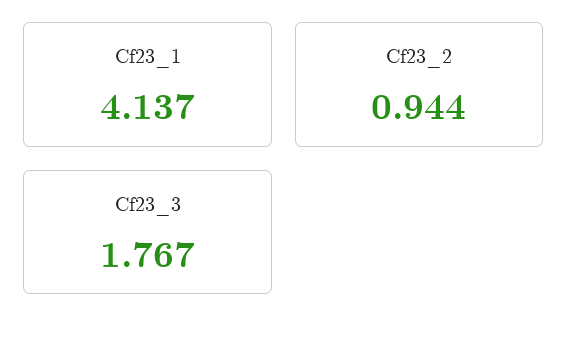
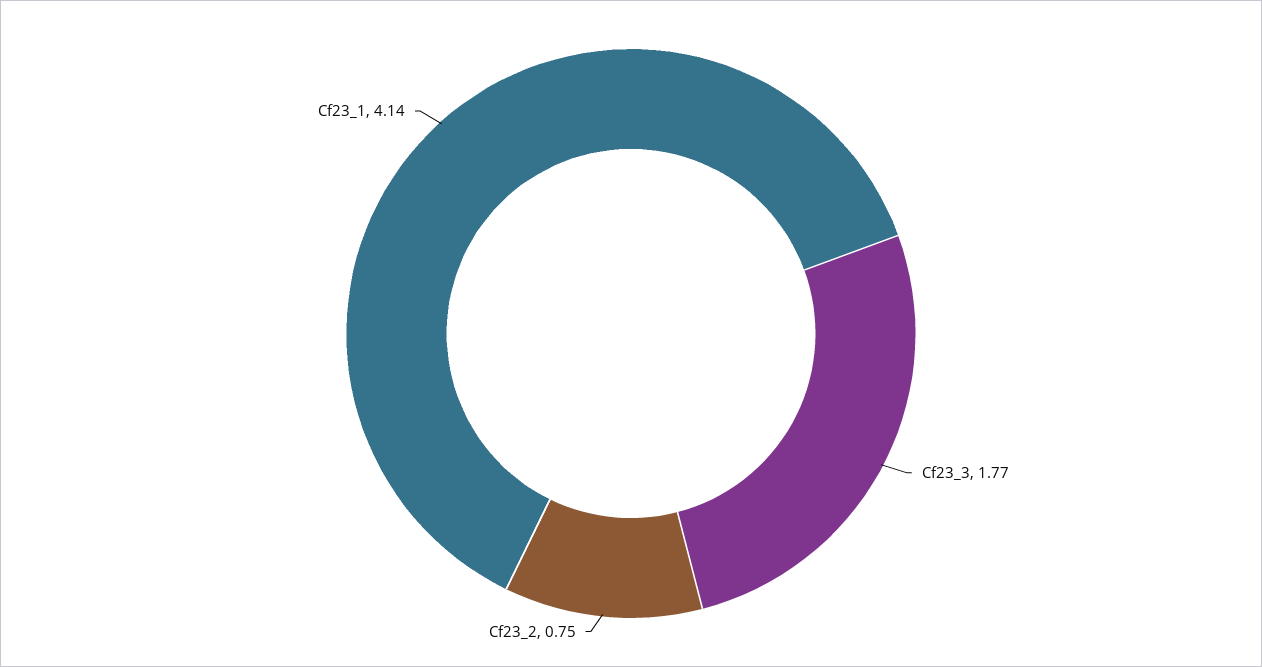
  {
    "Cf23_1": 4.137,
-   "Cf23_2": 0.944,
+   "Cf23_2": 0.75,
    "Cf23_3": 1.767
  }

